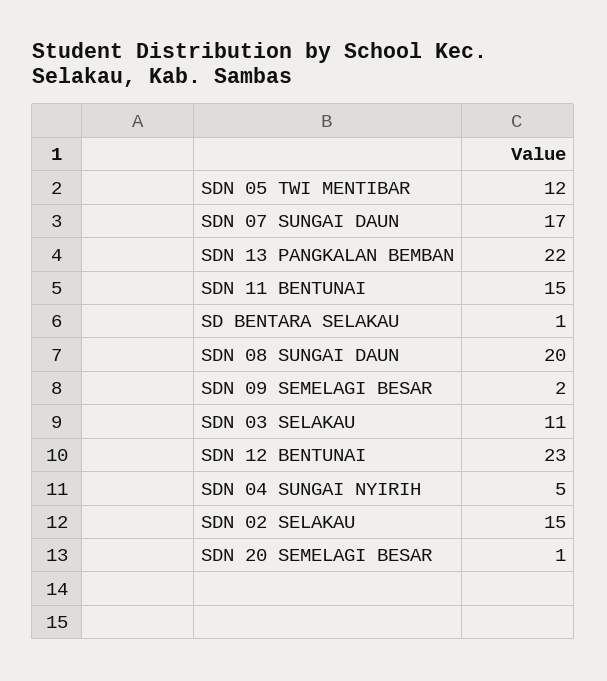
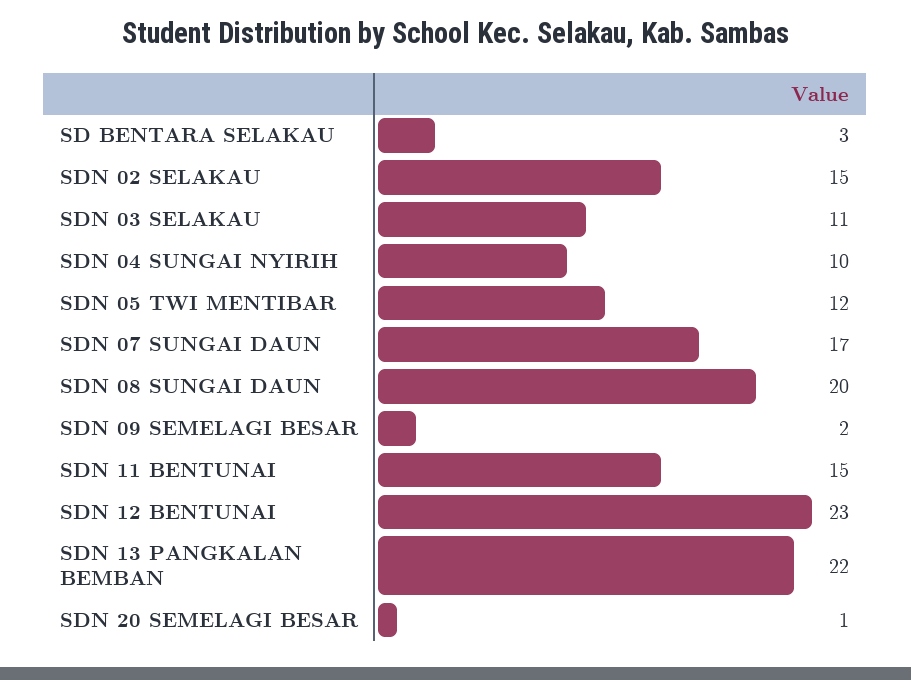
  {
    "SDN 05 TWI MENTIBAR": 12,
    "SDN 07 SUNGAI DAUN": 17,
    "SDN 13 PANGKALAN BEMBAN": 22,
    "SDN 11 BENTUNAI": 15,
-   "SD BENTARA SELAKAU": 1,
+   "SD BENTARA SELAKAU": 3,
    "SDN 08 SUNGAI DAUN": 20,
    "SDN 09 SEMELAGI BESAR": 2,
    "SDN 03 SELAKAU": 11,
    "SDN 12 BENTUNAI": 23,
-   "SDN 04 SUNGAI NYIRIH": 5,
+   "SDN 04 SUNGAI NYIRIH": 10,
    "SDN 02 SELAKAU": 15,
    "SDN 20 SEMELAGI BESAR": 1
  }

